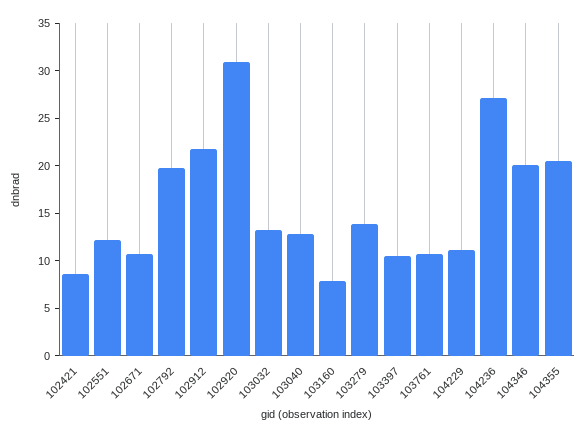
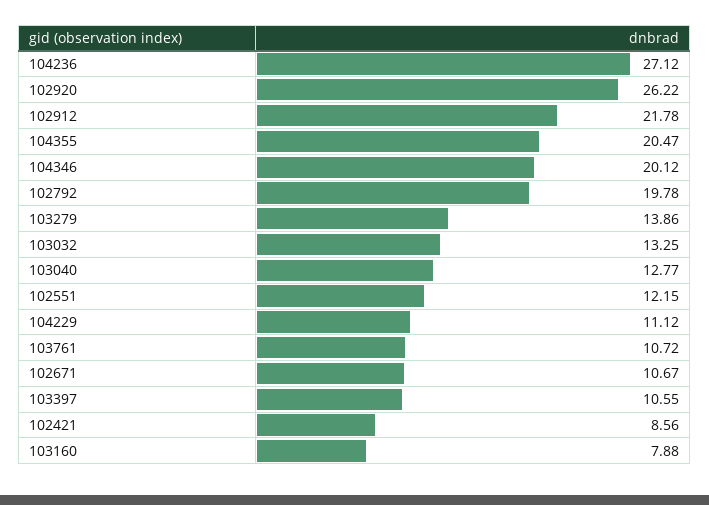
  {
    "102421": 8.56,
    "102551": 12.15,
    "102671": 10.67,
    "102792": 19.78,
    "102912": 21.78,
-   "102920": 31,
+   "102920": 26.22,
    "103032": 13.25,
    "103040": 12.77,
    "103160": 7.88,
    "103279": 13.86,
    "103397": 10.55,
    "103761": 10.72,
    "104229": 11.12,
    "104236": 27.12,
    "104346": 20.12,
    "104355": 20.47
  }

